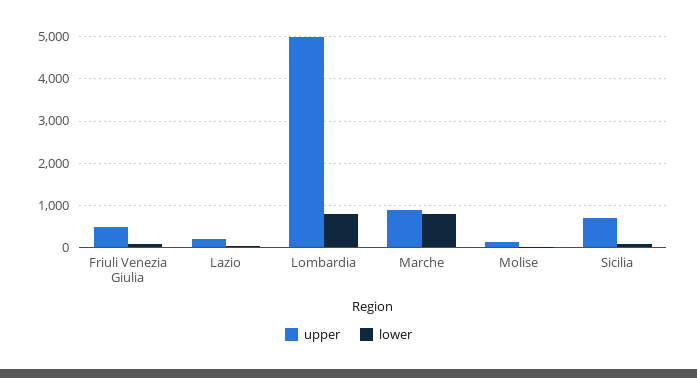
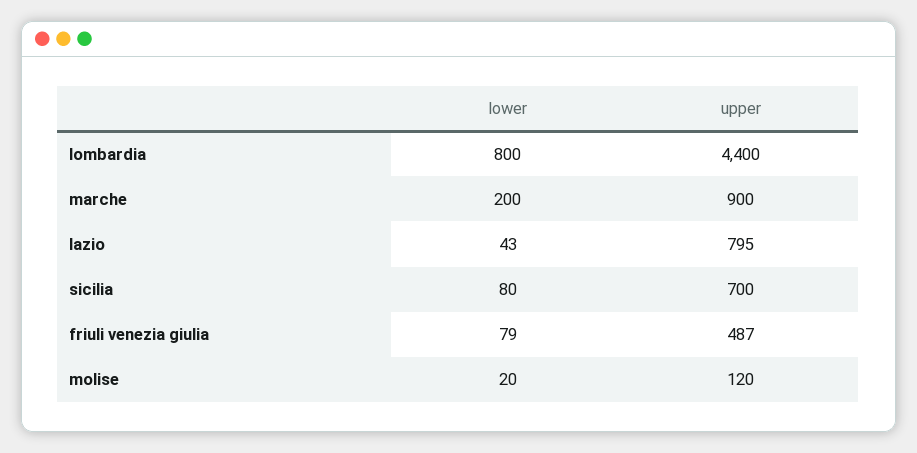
  {
    "upper": {
      "Friuli Venezia Giulia": 487,
-     "Lazio": 200,
+     "Lazio": 795,
-     "Lombardia": 5000,
+     "Lombardia": 4400,
      "Marche": 900,
      "Molise": 120,
      "Sicilia": 700
    },
    "lower": {
      "Friuli Venezia Giulia": 79,
      "Lazio": 43,
      "Lombardia": 800,
-     "Marche": 800,
+     "Marche": 200,
      "Molise": 20,
      "Sicilia": 80
    }
  }

